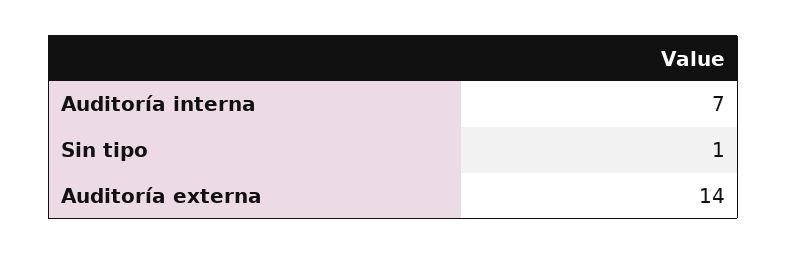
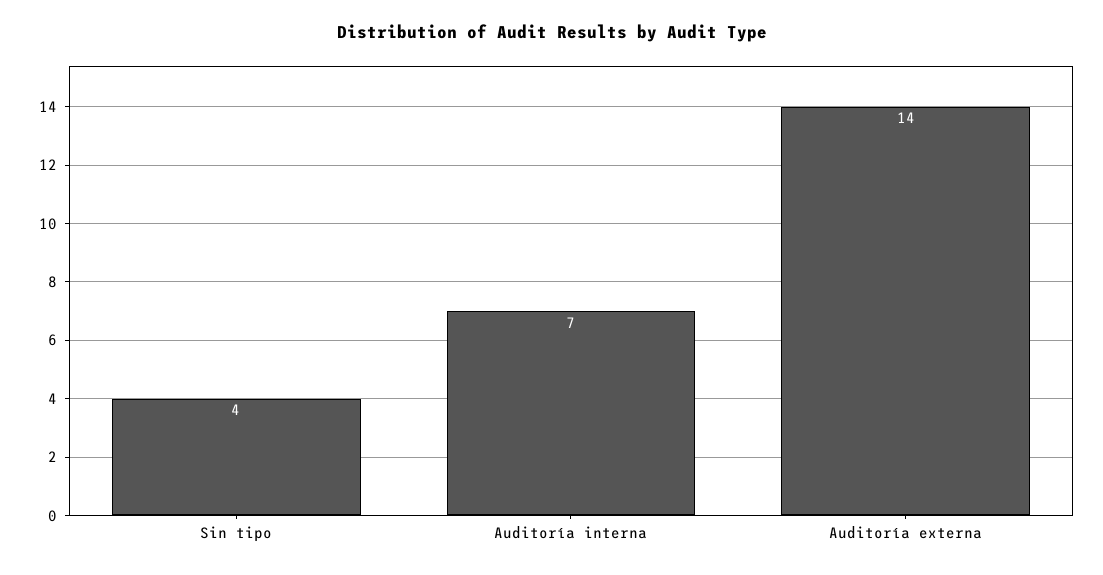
  {
    "Auditoría interna": 7,
-   "Sin tipo": 1,
+   "Sin tipo": 4,
    "Auditoría externa": 14
  }

